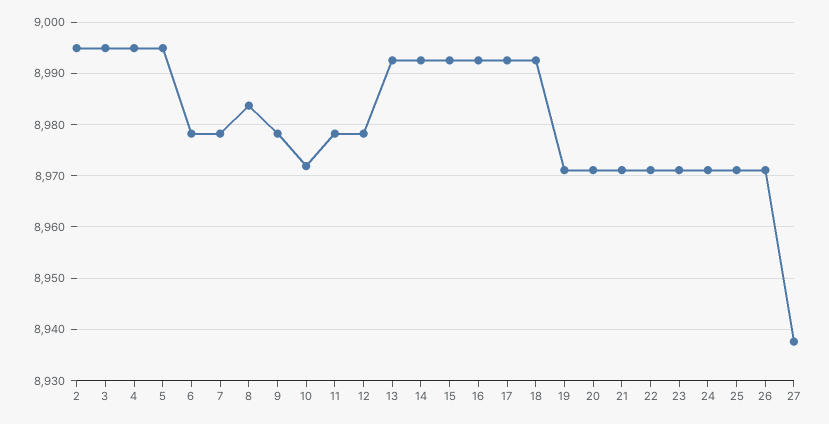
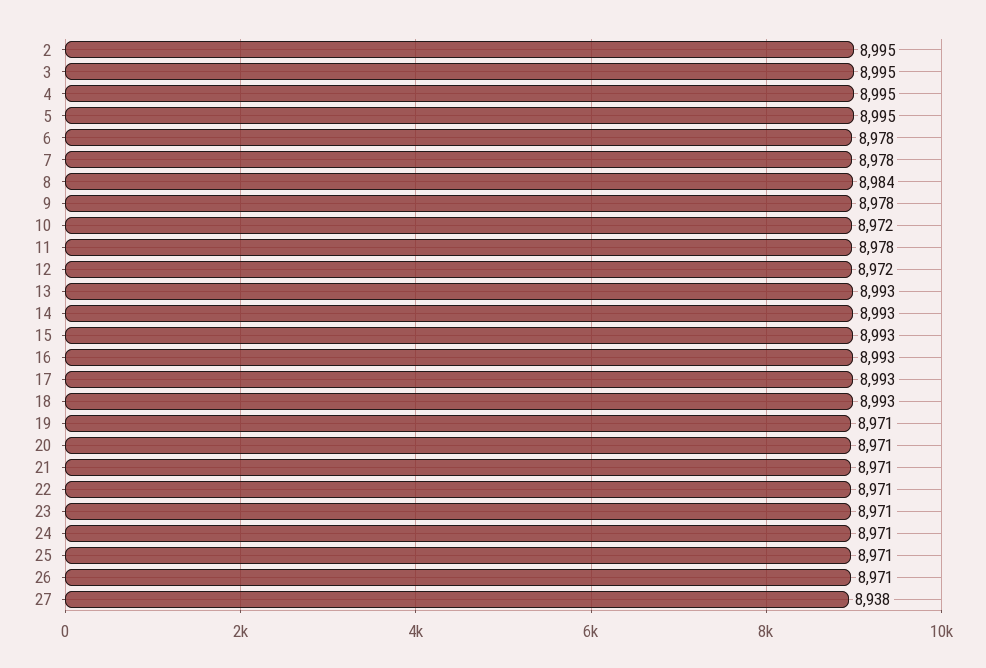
  {
    "2": 8995,
    "3": 8995,
    "4": 8995,
    "5": 8995,
    "6": 8978,
    "7": 8978,
    "8": 8984,
    "9": 8978,
    "10": 8972,
    "11": 8978,
-   "12": 8978,
+   "12": 8972,
    "13": 8993,
    "14": 8993,
    "15": 8993,
    "16": 8993,
    "17": 8993,
    "18": 8993,
    "19": 8971,
    "20": 8971,
    "21": 8971,
    "22": 8971,
    "23": 8971,
    "24": 8971,
    "25": 8971,
    "26": 8971,
    "27": 8938
  }

